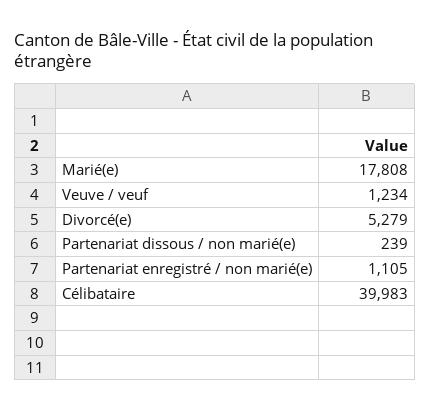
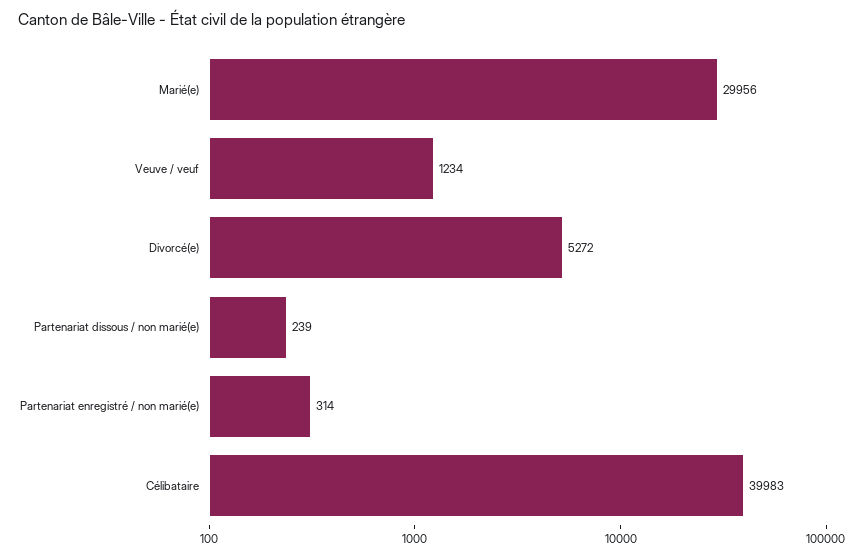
  {
-   "Marié(e)": 17808,
+   "Marié(e)": 29956,
    "Veuve / veuf": 1234,
-   "Divorcé(e)": 5279,
+   "Divorcé(e)": 5272,
    "Partenariat dissous / non marié(e)": 239,
-   "Partenariat enregistré / non marié(e)": 1105,
+   "Partenariat enregistré / non marié(e)": 314,
    "Célibataire": 39983
  }

